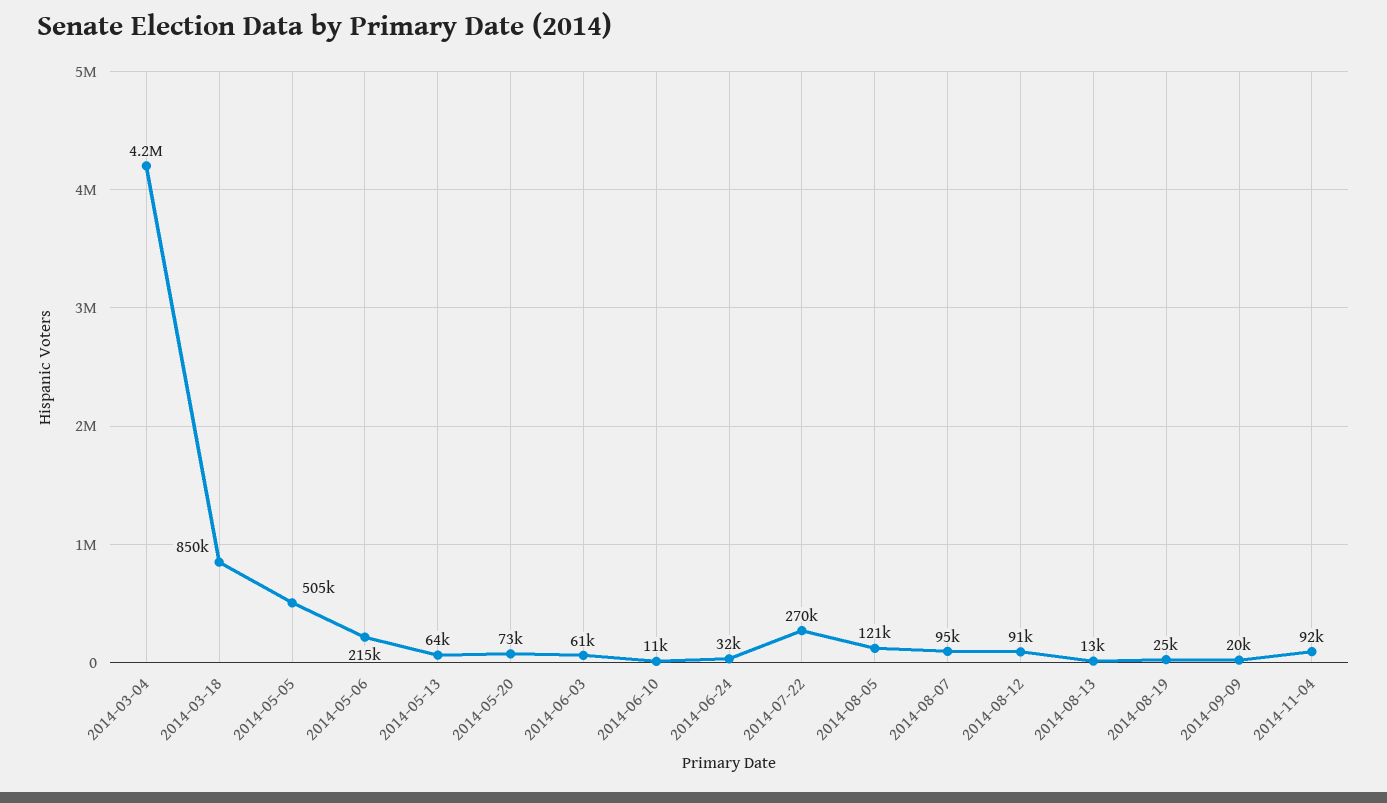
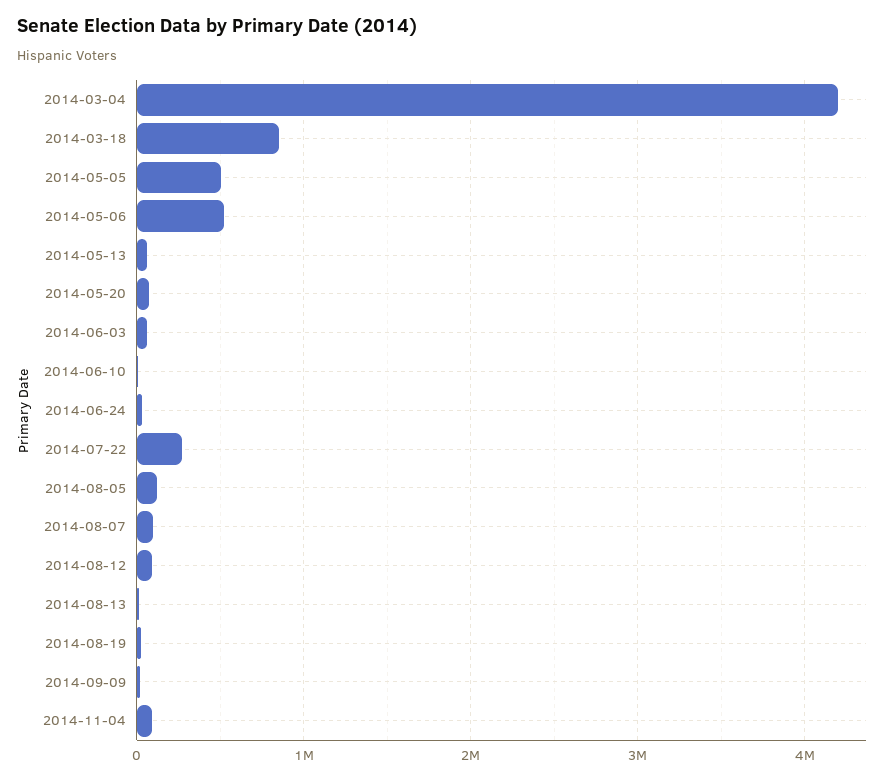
  {
    "2014-03-04": 4200000,
    "2014-03-18": 850000,
    "2014-05-05": 505000,
-   "2014-05-06": 215000,
+   "2014-05-06": 500000,
    "2014-05-13": 64000,
    "2014-05-20": 73000,
    "2014-06-03": 61000,
    "2014-06-10": 11000,
    "2014-06-24": 32000,
    "2014-07-22": 270000,
    "2014-08-05": 121000,
    "2014-08-07": 95000,
    "2014-08-12": 91000,
    "2014-08-13": 13000,
    "2014-08-19": 25000,
    "2014-09-09": 20000,
    "2014-11-04": 92000
  }

